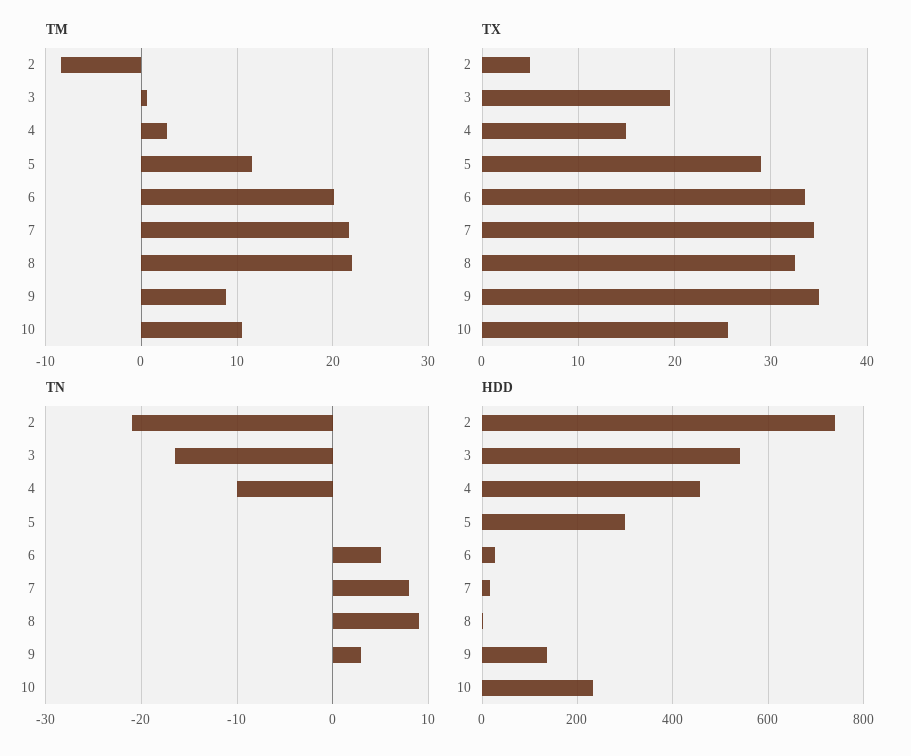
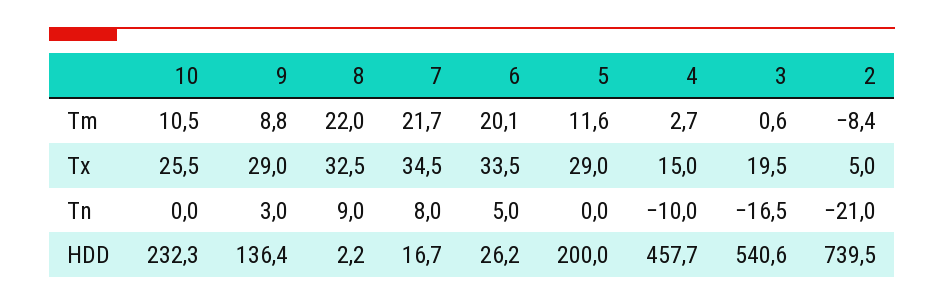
  {
    "TM": {
      "2": -8.4,
      "3": 0.6,
      "4": 2.7,
      "5": 11.6,
      "6": 20.1,
      "7": 21.7,
      "8": 22,
      "9": 8.8,
      "10": 10.5
    },
    "TX": {
      "2": 5,
      "3": 19.5,
      "4": 15,
      "5": 29,
      "6": 33.5,
      "7": 34.5,
      "8": 32.5,
-     "9": 35,
+     "9": 29,
      "10": 25.5
    },
    "TN": {
      "2": -21,
      "3": -16.5,
      "4": -10,
      "5": 0,
      "6": 5,
      "7": 8,
      "8": 9,
      "9": 3,
      "10": 0
    },
    "HDD": {
      "2": 739.5,
      "3": 540.6,
      "4": 457.7,
-     "5": 300,
+     "5": 200,
      "6": 26.2,
      "7": 16.7,
      "8": 2.2,
      "9": 136.4,
      "10": 232.3
    }
  }

